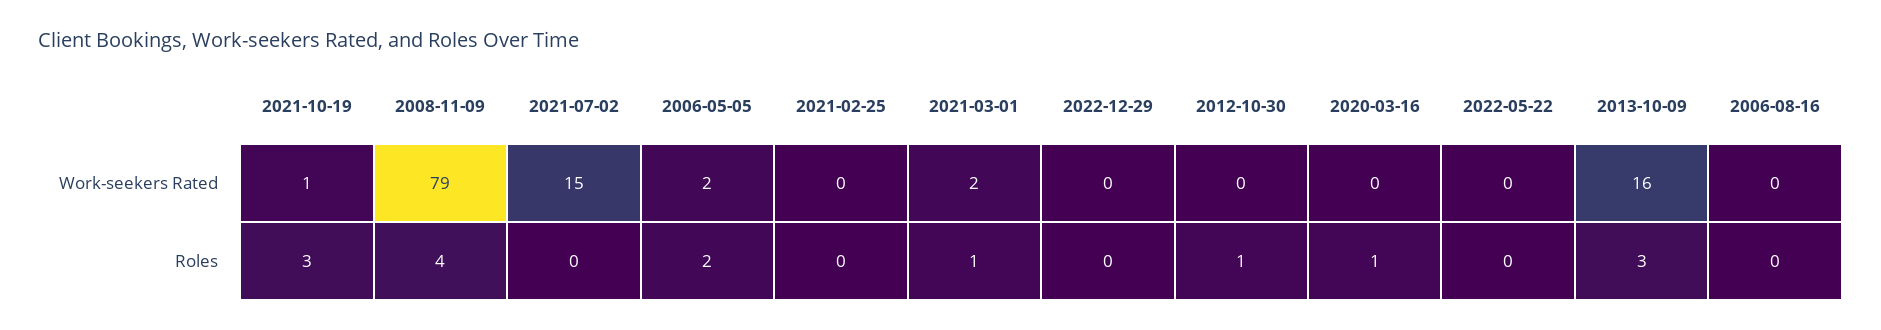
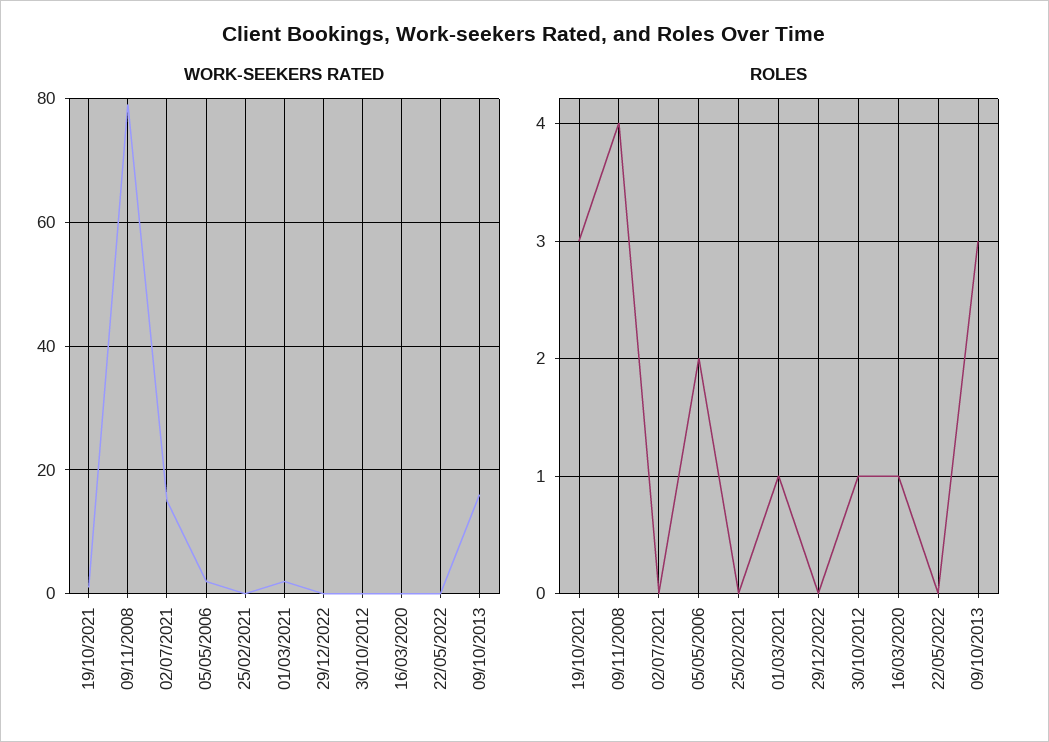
  {
    "Work-seekers Rated": {
      "2021-10-19": 1,
      "2008-11-09": 79,
      "2021-07-02": 15,
      "2006-05-05": 2,
      "2021-02-25": 0,
      "2021-03-01": 2,
      "2022-12-29": 0,
      "2012-10-30": 0,
      "2020-03-16": 0,
      "2022-05-22": 0,
-     "2013-10-09": 16,
+     "2013-10-09": 16
-     "2006-08-16": 0
    },
    "Roles": {
      "2021-10-19": 3,
      "2008-11-09": 4,
      "2021-07-02": 0,
      "2006-05-05": 2,
      "2021-02-25": 0,
      "2021-03-01": 1,
      "2022-12-29": 0,
      "2012-10-30": 1,
      "2020-03-16": 1,
      "2022-05-22": 0,
-     "2013-10-09": 3,
+     "2013-10-09": 3
-     "2006-08-16": 0
    }
  }

